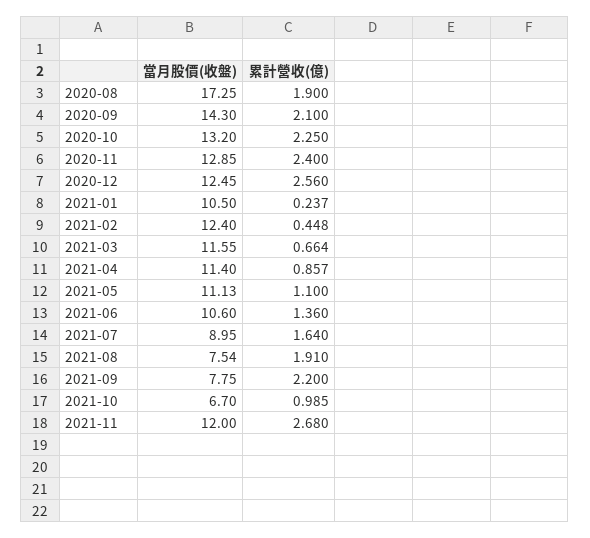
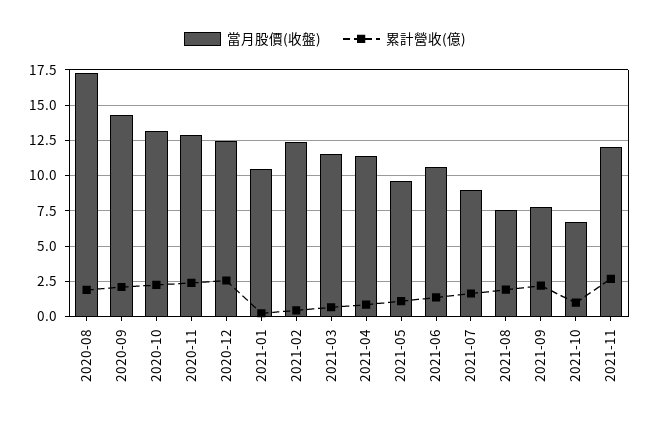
  {
    "當月股價(收盤)": {
      "2020-08": 17.25,
      "2020-09": 14.3,
      "2020-10": 13.2,
      "2020-11": 12.85,
      "2020-12": 12.45,
      "2021-01": 10.5,
      "2021-02": 12.4,
      "2021-03": 11.55,
      "2021-04": 11.4,
-     "2021-05": 11.13,
+     "2021-05": 9.5,
      "2021-06": 10.6,
      "2021-07": 8.95,
      "2021-08": 7.54,
      "2021-09": 7.75,
      "2021-10": 6.7,
      "2021-11": 12
    },
    "累計營收(億)": {
      "2020-08": 1.9,
      "2020-09": 2.1,
      "2020-10": 2.25,
      "2020-11": 2.4,
      "2020-12": 2.56,
      "2021-01": 0.237,
      "2021-02": 0.448,
      "2021-03": 0.664,
      "2021-04": 0.857,
      "2021-05": 1.1,
      "2021-06": 1.36,
      "2021-07": 1.64,
      "2021-08": 1.91,
      "2021-09": 2.2,
      "2021-10": 0.985,
      "2021-11": 2.68
    }
  }

